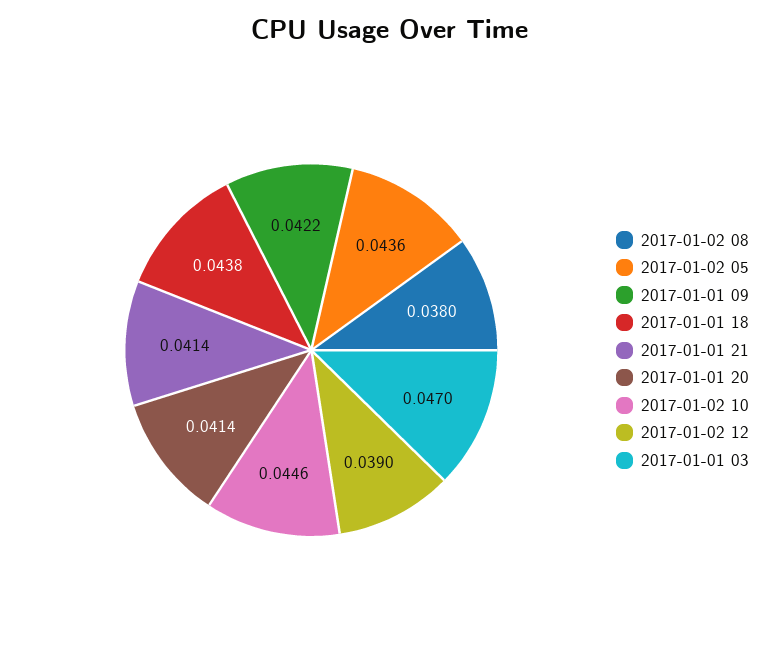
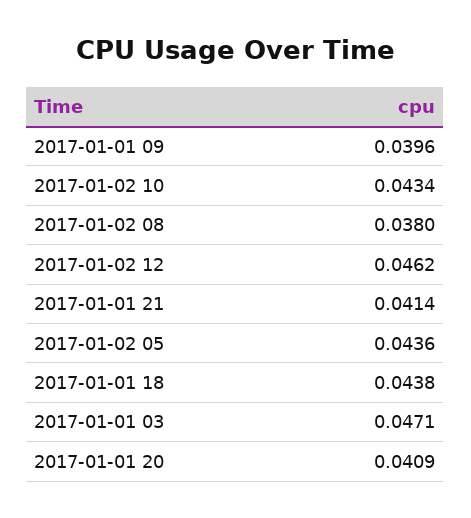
  {
    "2017-01-02 08": 0.038,
    "2017-01-02 05": 0.0436,
-   "2017-01-01 09": 0.0422,
+   "2017-01-01 09": 0.0396,
    "2017-01-01 18": 0.0438,
    "2017-01-01 21": 0.0414,
-   "2017-01-01 20": 0.0414,
+   "2017-01-01 20": 0.0409,
-   "2017-01-02 10": 0.0446,
+   "2017-01-02 10": 0.0434,
-   "2017-01-02 12": 0.039,
+   "2017-01-02 12": 0.0462,
-   "2017-01-01 03": 0.047
+   "2017-01-01 03": 0.0471
  }

